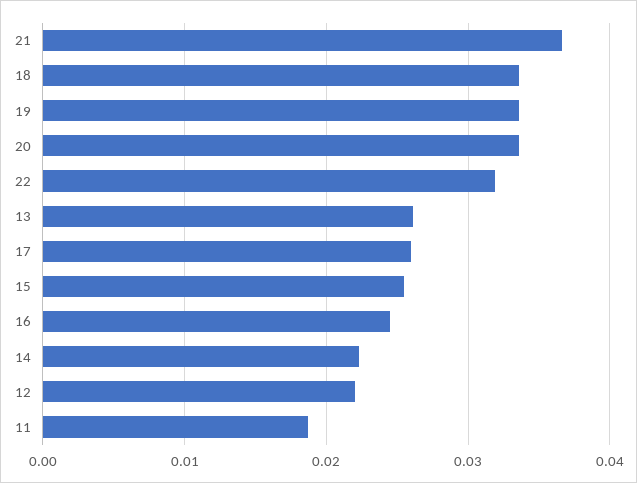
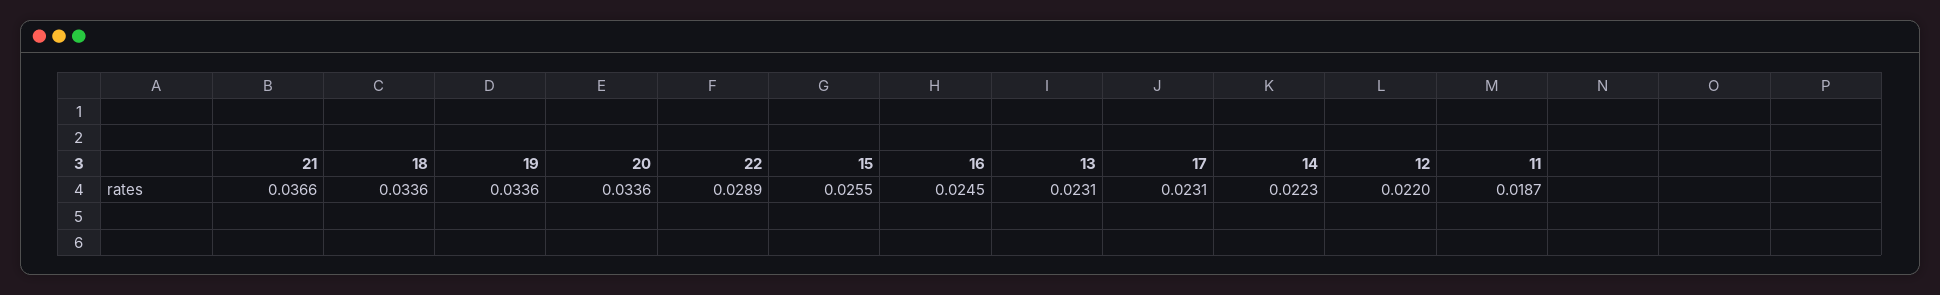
  {
    "21": 0.0366,
    "18": 0.0336,
    "19": 0.0336,
    "20": 0.0336,
-   "22": 0.032,
+   "22": 0.0289,
-   "13": 0.026,
+   "13": 0.0231,
-   "17": 0.026,
+   "17": 0.0231,
    "15": 0.0255,
    "16": 0.0245,
    "14": 0.0223,
    "12": 0.022,
    "11": 0.0187
  }

